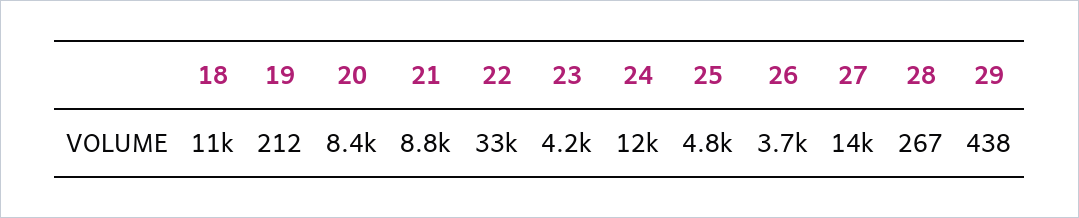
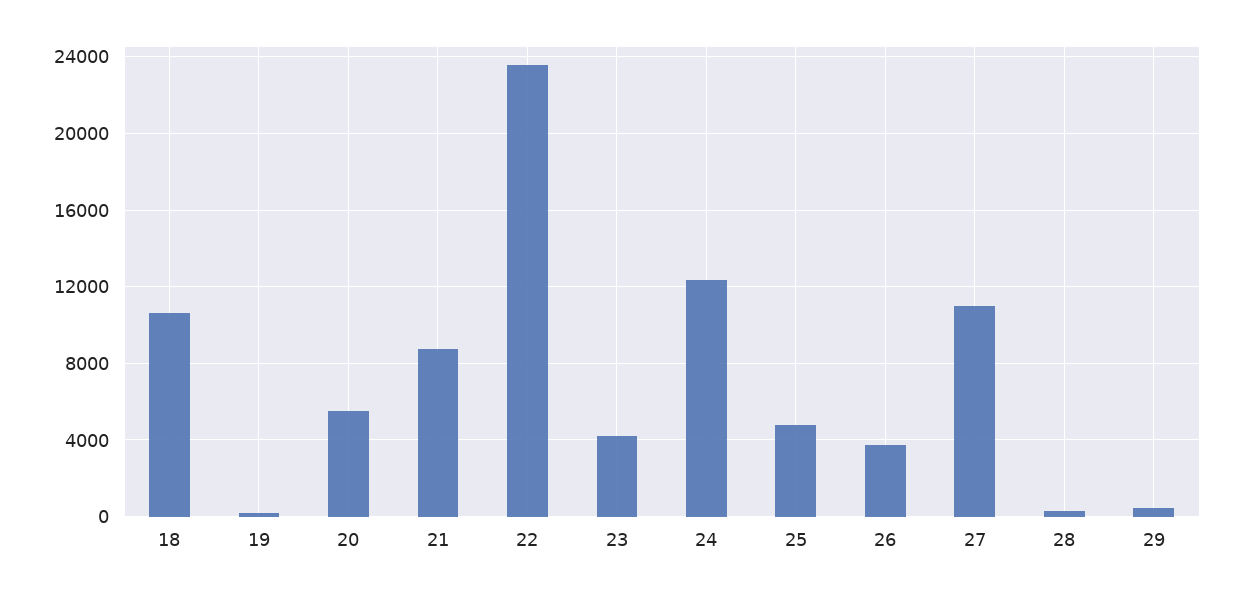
  {
    "18": 11000,
    "19": 212,
-   "20": 8400,
+   "20": 5500,
    "21": 8800,
-   "22": 33000,
+   "22": 23500,
    "23": 4200,
    "24": 12000,
    "25": 4800,
    "26": 3700,
-   "27": 14000,
+   "27": 11000,
    "28": 267,
    "29": 438
  }

